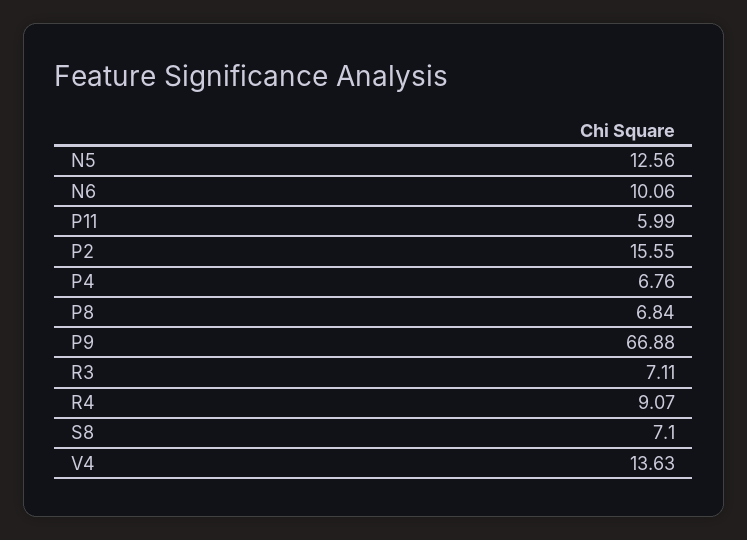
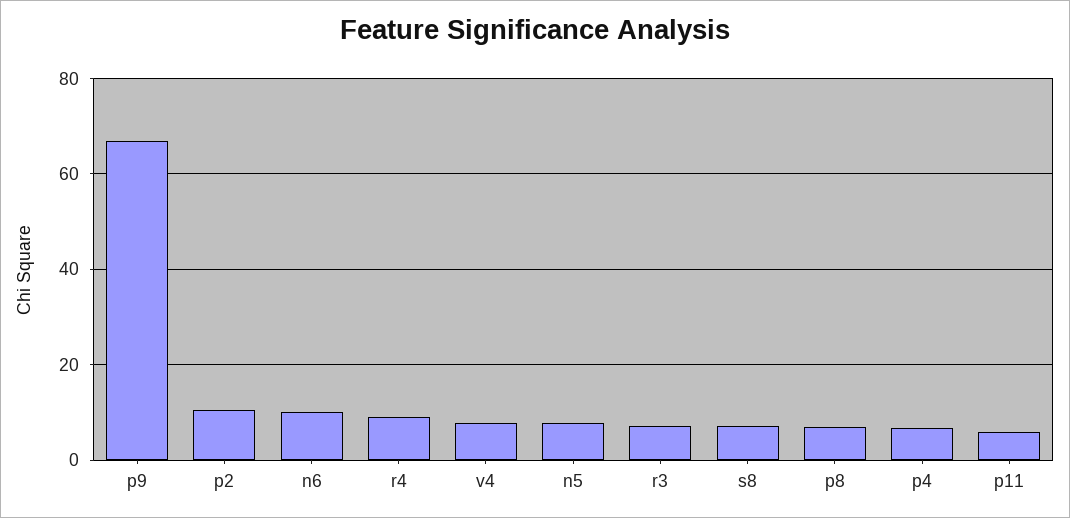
  {
-   "N5": 12.56,
+   "N5": 8,
    "N6": 10.06,
    "P11": 5.99,
-   "P2": 15.55,
+   "P2": 10,
    "P4": 6.76,
    "P8": 6.84,
    "P9": 66.88,
    "R3": 7.11,
    "R4": 9.07,
    "S8": 7.1,
-   "V4": 13.63
+   "V4": 8
  }

